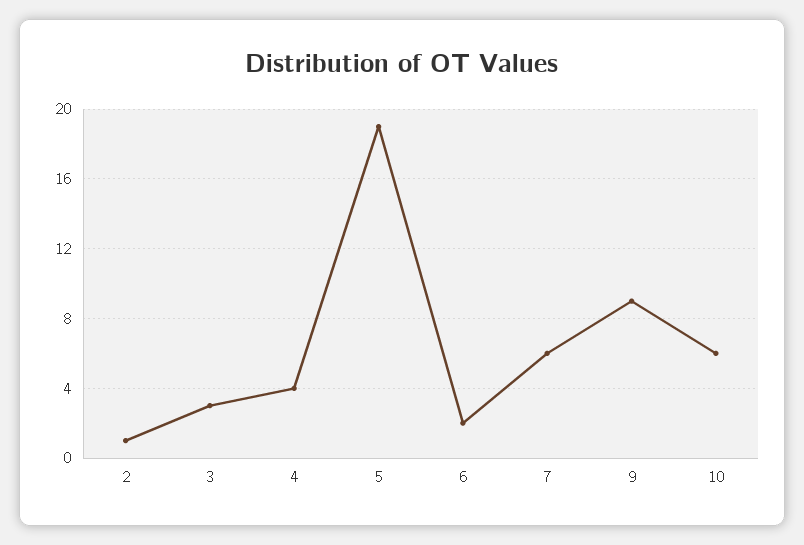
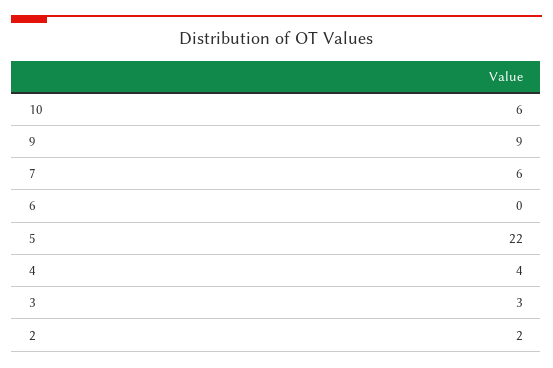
  {
-   "2": 1,
+   "2": 2,
    "3": 3,
    "4": 4,
-   "5": 19,
+   "5": 22,
-   "6": 2,
+   "6": 0,
    "7": 6,
    "9": 9,
    "10": 6
  }

